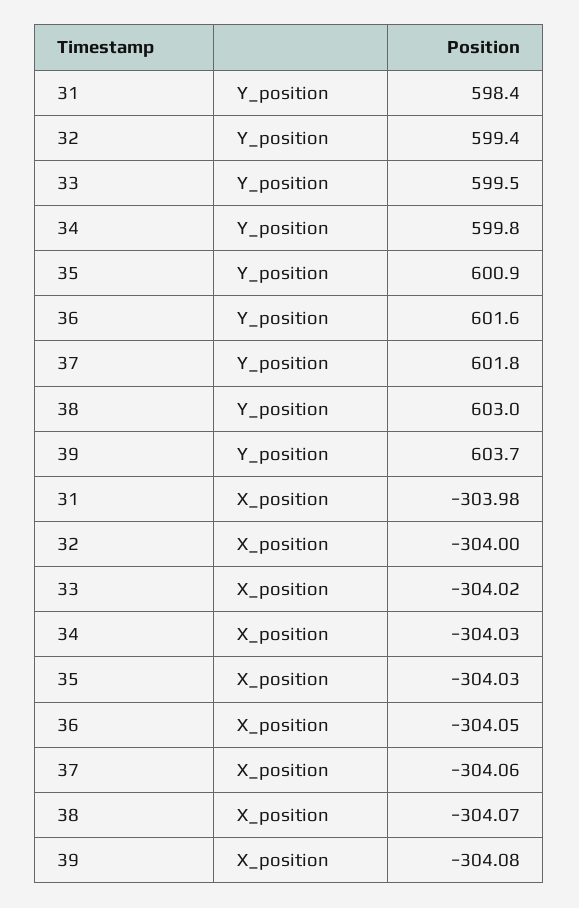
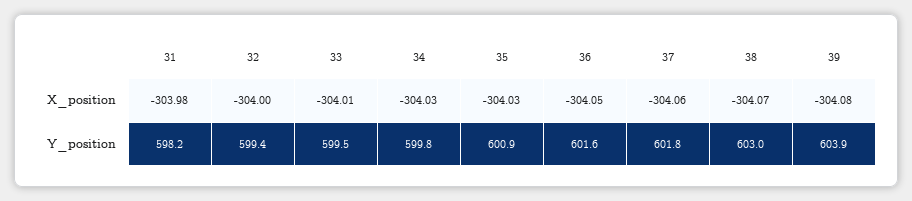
  {
    "31": {
-     "Y_position": 598.4,
+     "Y_position": 598.2,
      "X_position": -303.98
    },
    "32": {
      "Y_position": 599.4,
      "X_position": -304
    },
    "33": {
      "Y_position": 599.5,
-     "X_position": -304.02
+     "X_position": -304.01
    },
    "34": {
      "Y_position": 599.8,
      "X_position": -304.03
    },
    "35": {
      "Y_position": 600.9,
      "X_position": -304.03
    },
    "36": {
      "Y_position": 601.6,
      "X_position": -304.05
    },
    "37": {
      "Y_position": 601.8,
      "X_position": -304.06
    },
    "38": {
      "Y_position": 603,
      "X_position": -304.07
    },
    "39": {
-     "Y_position": 603.7,
+     "Y_position": 603.9,
      "X_position": -304.08
    }
  }

